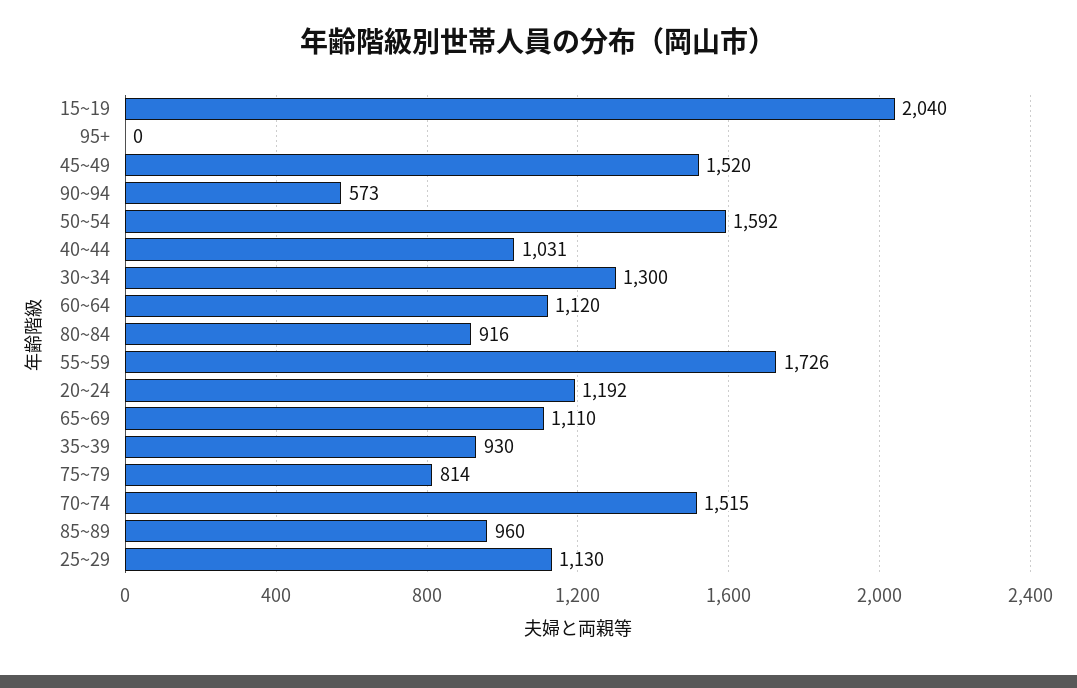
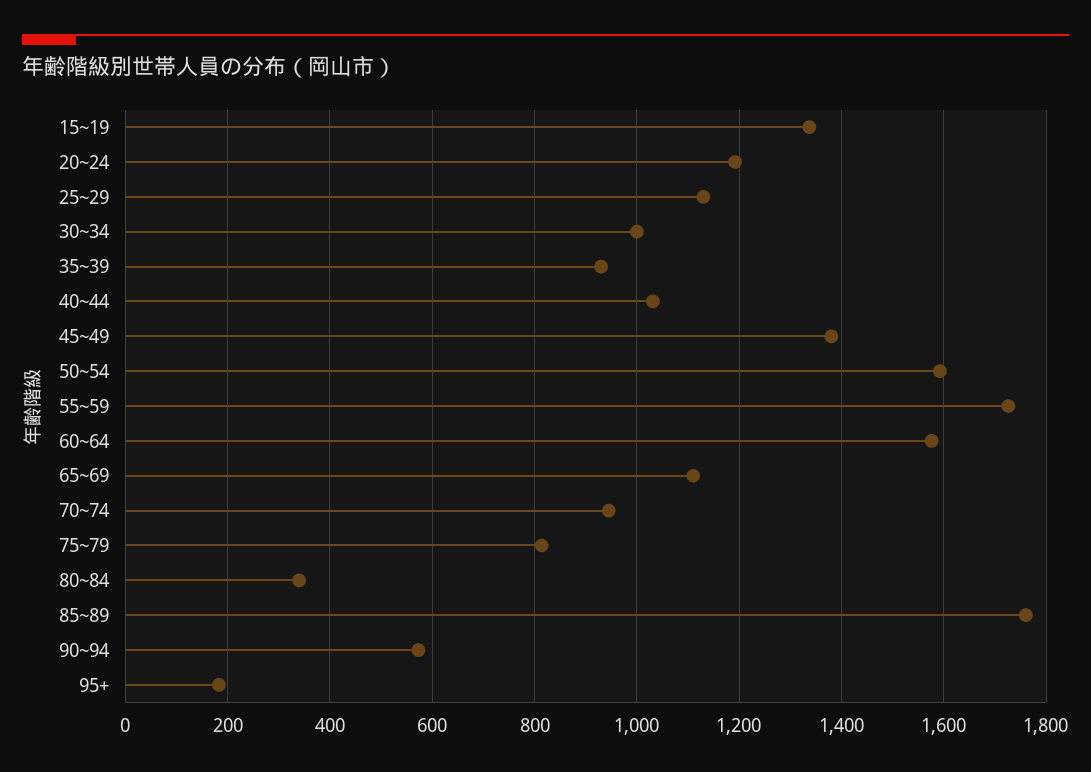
  {
-   "15~19": 2040,
+   "15~19": 1340,
-   "95+": 0,
+   "95+": 180,
-   "45~49": 1520,
+   "45~49": 1380,
    "90~94": 573,
    "50~54": 1592,
    "40~44": 1031,
-   "30~34": 1300,
+   "30~34": 1000,
-   "60~64": 1120,
+   "60~64": 1580,
-   "80~84": 916,
+   "80~84": 340,
    "55~59": 1726,
    "20~24": 1192,
    "65~69": 1110,
    "35~39": 930,
    "75~79": 814,
-   "70~74": 1515,
+   "70~74": 940,
-   "85~89": 960,
+   "85~89": 1760,
    "25~29": 1130
  }

